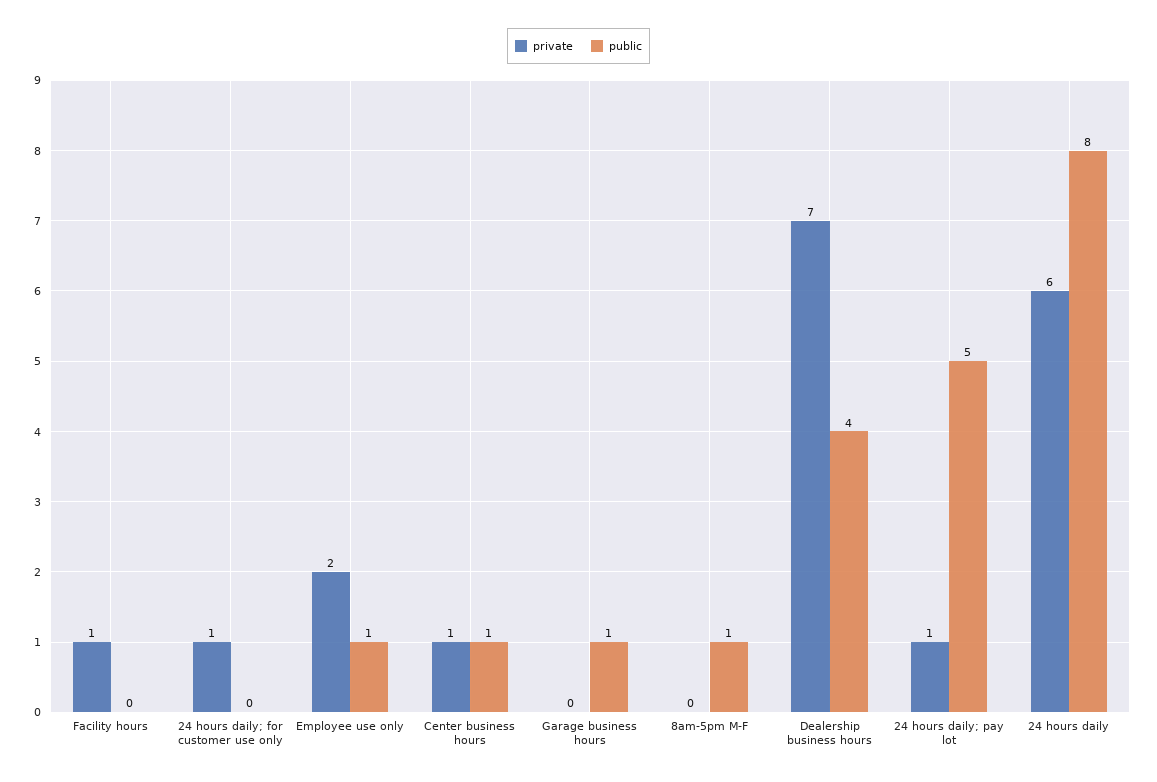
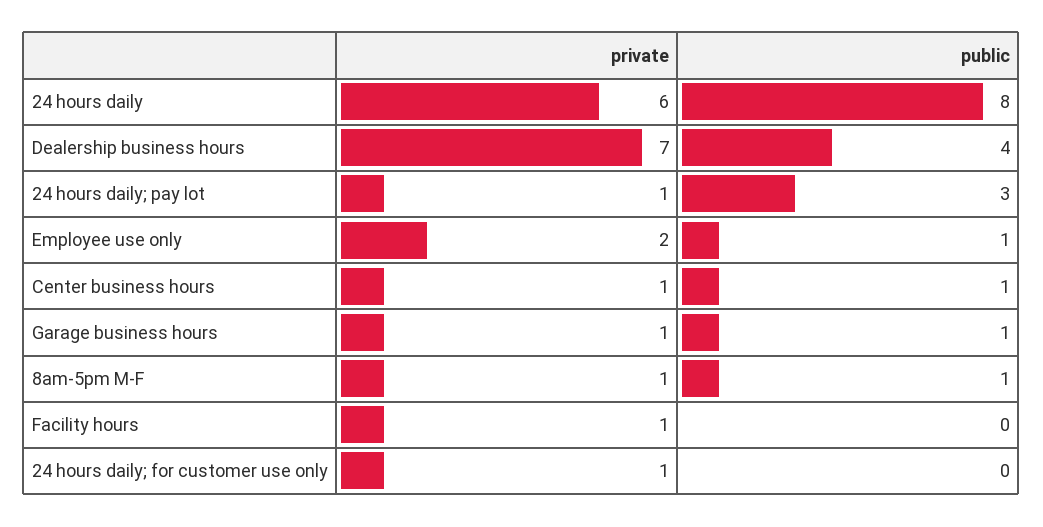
  {
    "private": {
      "Facility hours": 1,
      "24 hours daily; for customer use only": 1,
      "Employee use only": 2,
      "Center business hours": 1,
-     "Garage business hours": 0,
+     "Garage business hours": 1,
-     "8am-5pm M-F": 0,
+     "8am-5pm M-F": 1,
      "Dealership business hours": 7,
      "24 hours daily; pay lot": 1,
      "24 hours daily": 6
    },
    "public": {
      "Facility hours": 0,
      "24 hours daily; for customer use only": 0,
      "Employee use only": 1,
      "Center business hours": 1,
      "Garage business hours": 1,
      "8am-5pm M-F": 1,
      "Dealership business hours": 4,
-     "24 hours daily; pay lot": 5,
+     "24 hours daily; pay lot": 3,
      "24 hours daily": 8
    }
  }

